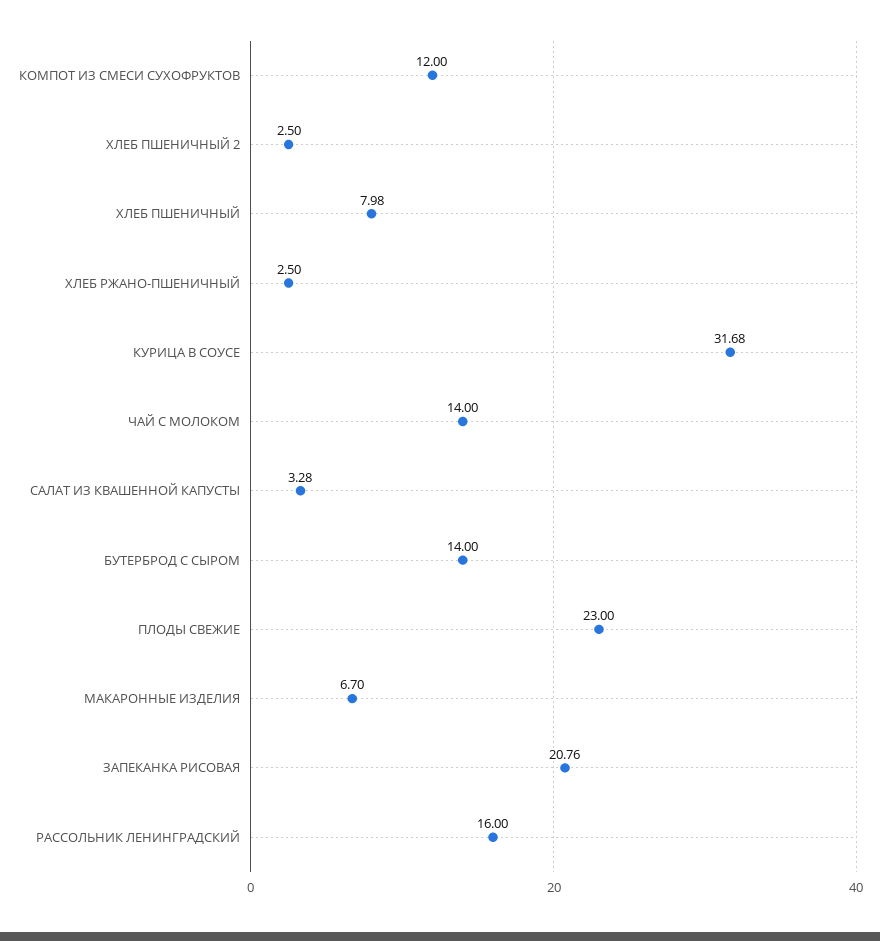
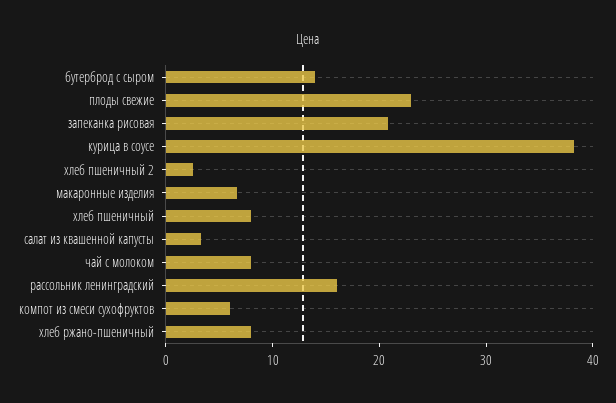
  {
-   "КОМПОТ ИЗ СМЕСИ СУХОФРУКТОВ": 12,
+   "КОМПОТ ИЗ СМЕСИ СУХОФРУКТОВ": 6,
    "ХЛЕБ ПШЕНИЧНЫЙ 2": 2.5,
    "ХЛЕБ ПШЕНИЧНЫЙ": 7.98,
-   "ХЛЕБ РЖАНО-ПШЕНИЧНЫЙ": 2.5,
+   "ХЛЕБ РЖАНО-ПШЕНИЧНЫЙ": 8,
-   "КУРИЦА В СОУСЕ": 31.68,
+   "КУРИЦА В СОУСЕ": 38,
-   "ЧАЙ С МОЛОКОМ": 14,
+   "ЧАЙ С МОЛОКОМ": 8,
    "САЛАТ ИЗ КВАШЕННОЙ КАПУСТЫ": 3.28,
    "БУТЕРБРОД С СЫРОМ": 14,
    "ПЛОДЫ СВЕЖИЕ": 23,
    "МАКАРОННЫЕ ИЗДЕЛИЯ": 6.7,
    "ЗАПЕКАНКА РИСОВАЯ": 20.76,
    "РАССОЛЬНИК ЛЕНИНГРАДСКИЙ": 16
  }

